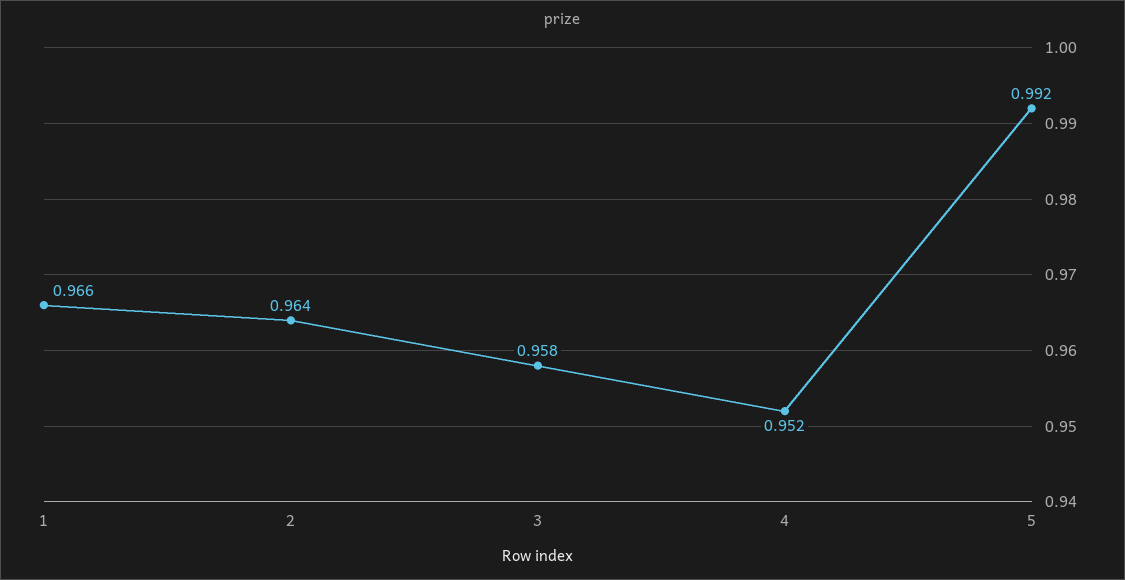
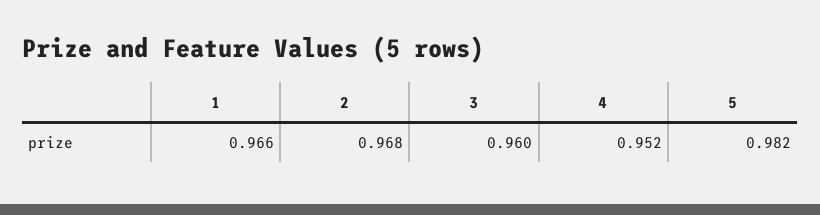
  {
    "1": 0.966,
-   "2": 0.964,
+   "2": 0.968,
-   "3": 0.958,
+   "3": 0.96,
    "4": 0.952,
-   "5": 0.992
+   "5": 0.982
  }

